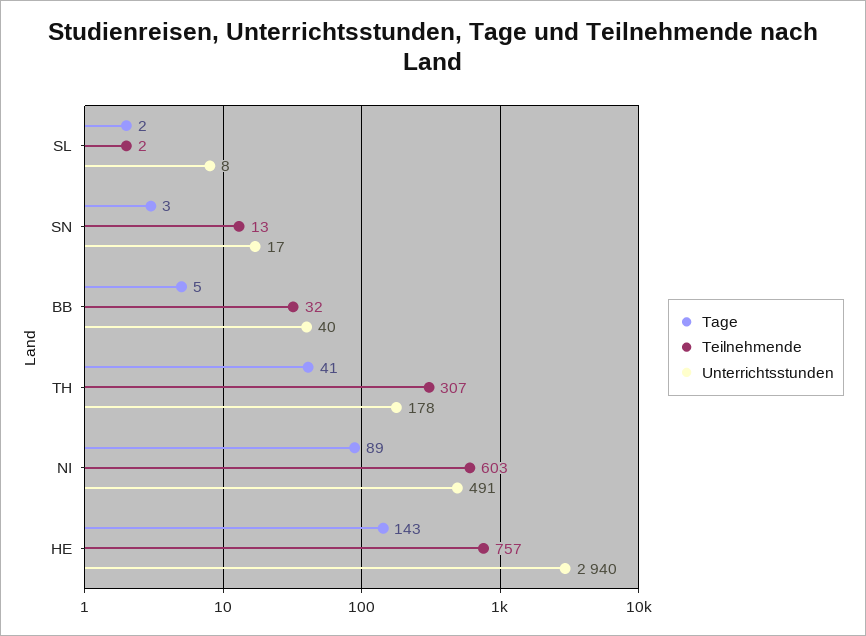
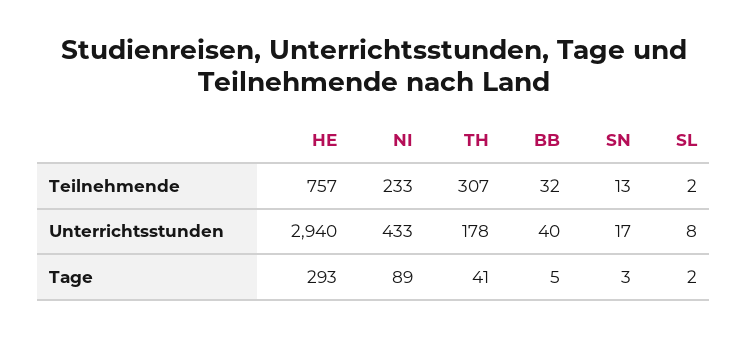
  {
    "Tage": {
      "SL": 2,
      "SN": 3,
      "BB": 5,
      "TH": 41,
      "NI": 89,
-     "HE": 143
+     "HE": 293
    },
    "Teilnehmende": {
      "SL": 2,
      "SN": 13,
      "BB": 32,
      "TH": 307,
-     "NI": 603,
+     "NI": 233,
      "HE": 757
    },
    "Unterrichtsstunden": {
      "SL": 8,
      "SN": 17,
      "BB": 40,
      "TH": 178,
-     "NI": 491,
+     "NI": 433,
      "HE": 2940
    }
  }

